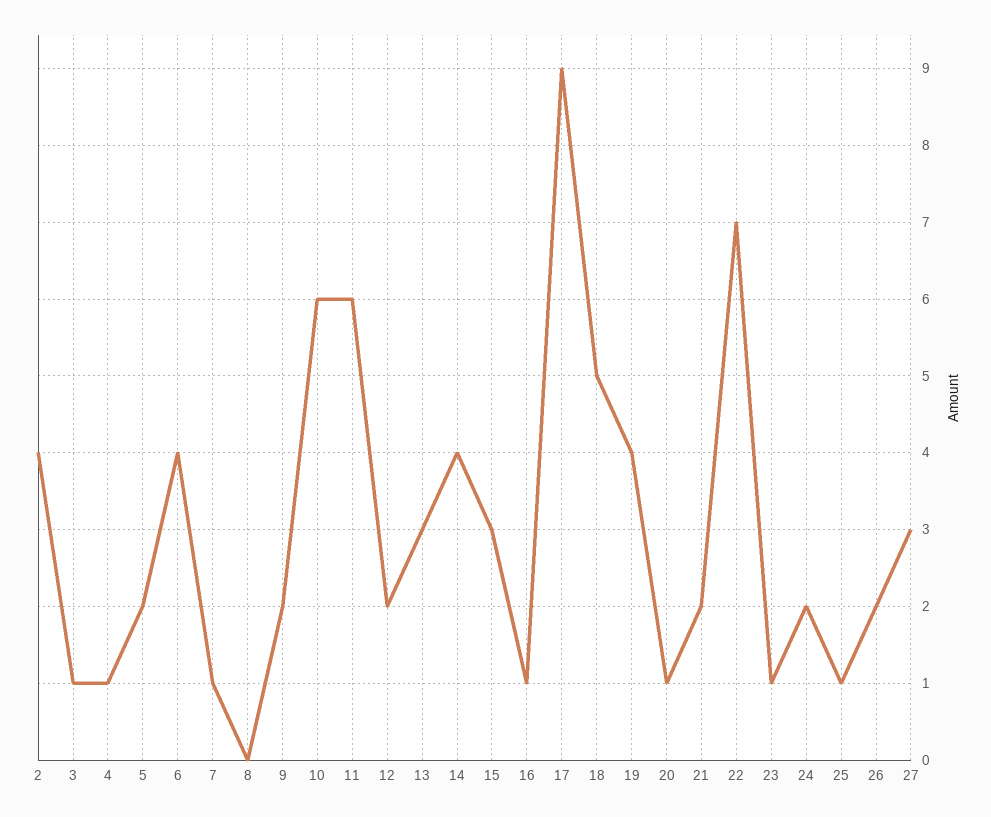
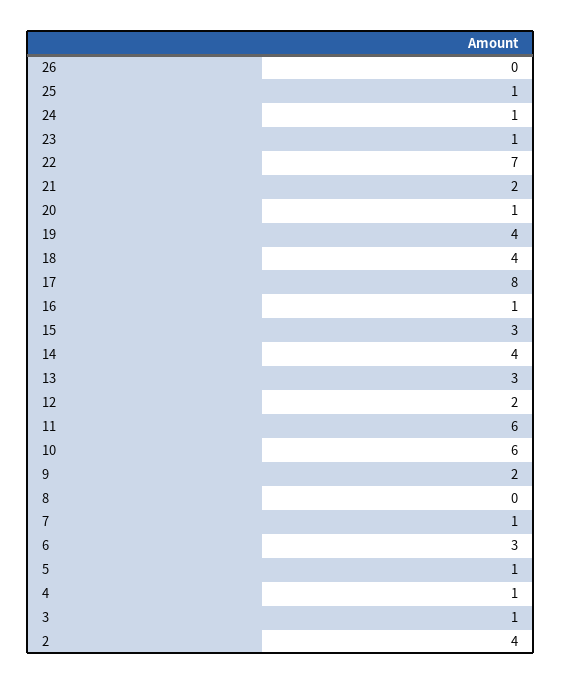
  {
    "2": 4,
    "3": 1,
    "4": 1,
-   "5": 2,
+   "5": 1,
-   "6": 4,
+   "6": 3,
    "7": 1,
    "8": 0,
    "9": 2,
    "10": 6,
    "11": 6,
    "12": 2,
    "13": 3,
    "14": 4,
    "15": 3,
    "16": 1,
-   "17": 9,
+   "17": 8,
-   "18": 5,
+   "18": 4,
    "19": 4,
    "20": 1,
    "21": 2,
    "22": 7,
    "23": 1,
-   "24": 2,
+   "24": 1,
    "25": 1,
-   "26": 2,
+   "26": 0
-   "27": 3
  }

